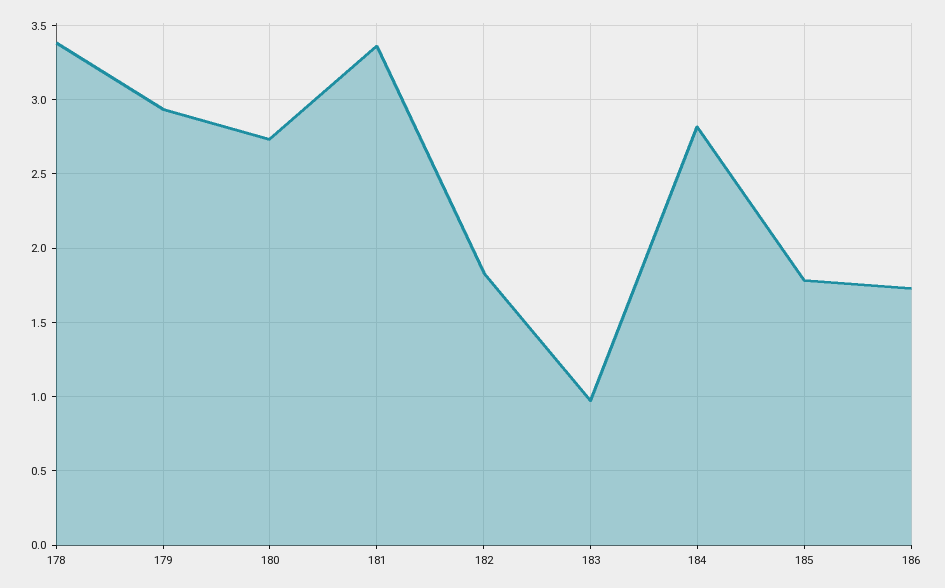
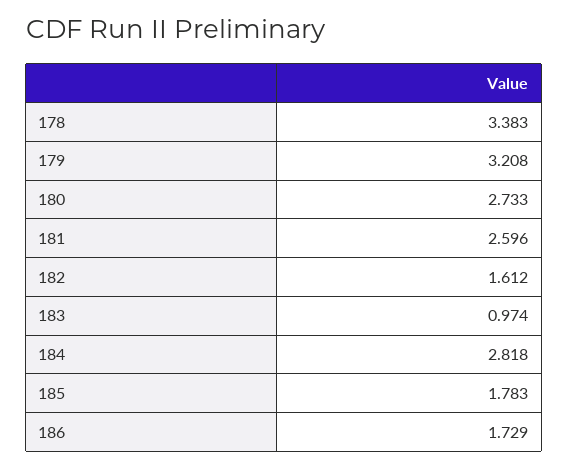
  {
    "178": 3.383,
-   "179": 2.95,
+   "179": 3.208,
    "180": 2.733,
-   "181": 3.35,
+   "181": 2.596,
-   "182": 1.85,
+   "182": 1.612,
    "183": 0.974,
    "184": 2.818,
    "185": 1.783,
    "186": 1.729
  }

